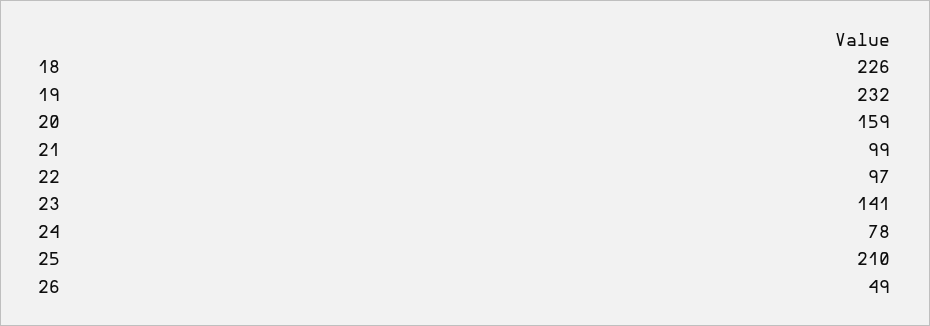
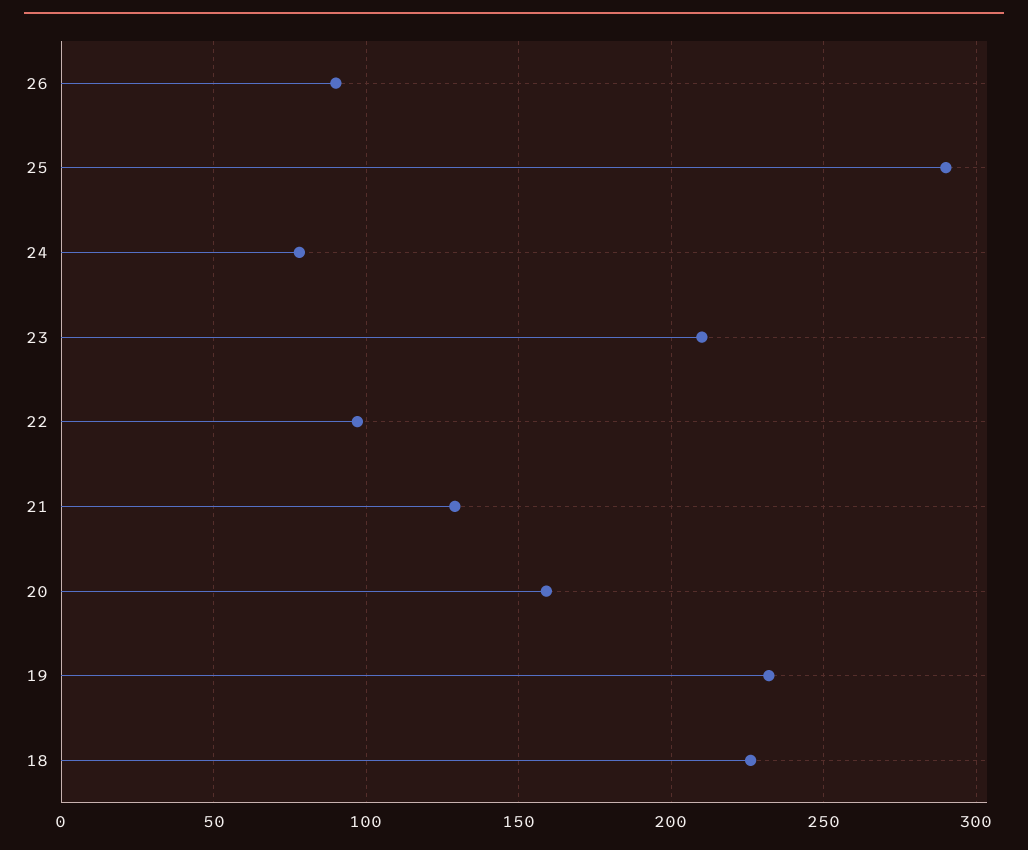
  {
    "18": 226,
    "19": 232,
    "20": 159,
-   "21": 99,
+   "21": 130,
    "22": 97,
-   "23": 141,
+   "23": 210,
    "24": 78,
-   "25": 210,
+   "25": 290,
-   "26": 49
+   "26": 90
  }

